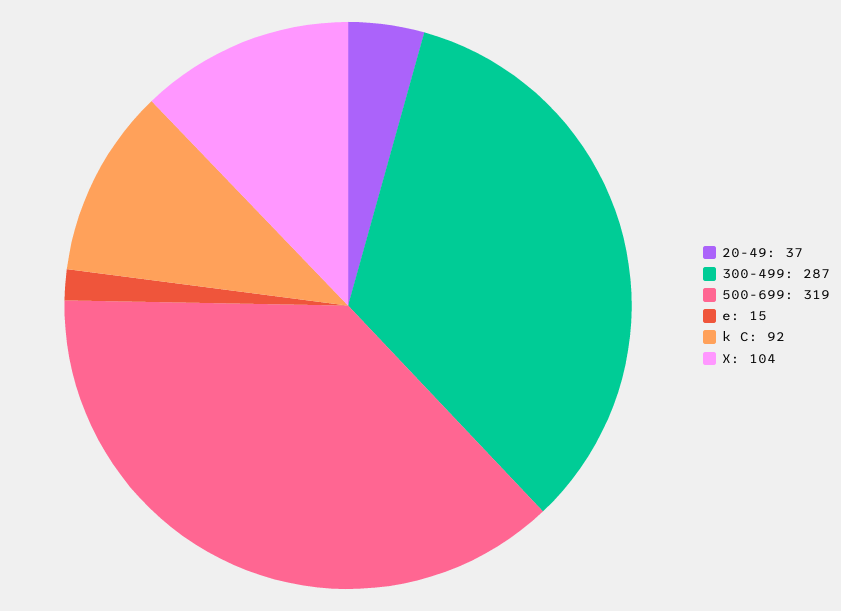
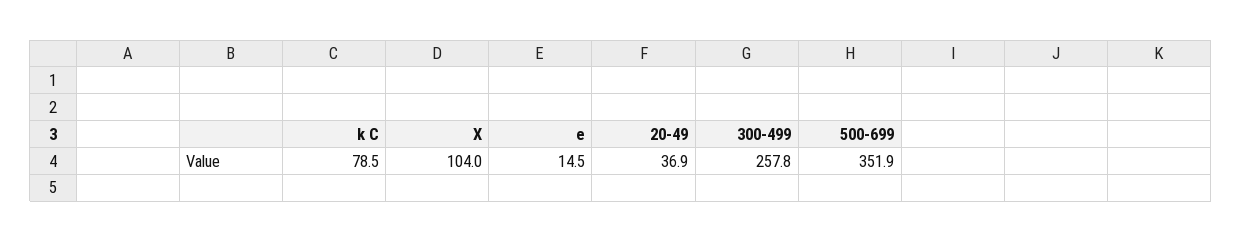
  {
    "20-49": 36.9,
-   "300-499": 287,
+   "300-499": 257.8,
-   "500-699": 319,
+   "500-699": 351.9,
    "e": 14.5,
-   "k C": 92,
+   "k C": 78.5,
    "X": 104
  }

